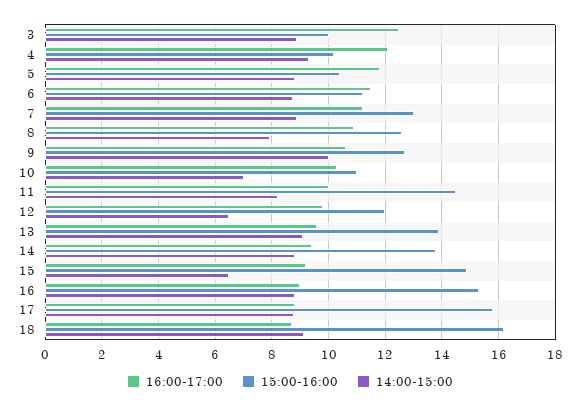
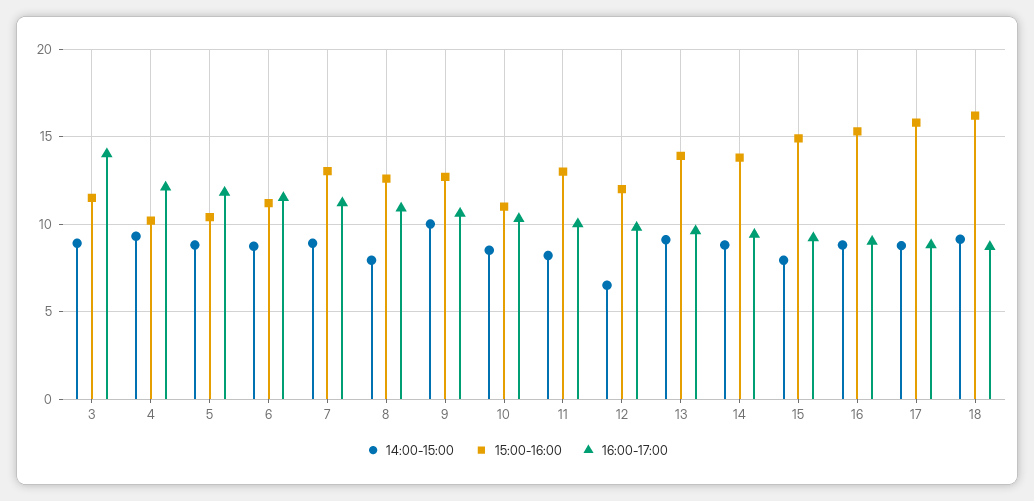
  {
    "16:00-17:00": {
-     "3": 12.5,
+     "3": 14,
      "4": 12,
      "5": 11.75,
      "6": 11.5,
      "7": 11.25,
      "8": 11,
      "9": 10.5,
      "10": 10.25,
      "11": 10,
      "12": 9.75,
      "13": 9.5,
      "14": 9.5,
      "15": 9.25,
      "16": 9,
      "17": 8.75,
      "18": 8.75
    },
    "15:00-16:00": {
-     "3": 10,
+     "3": 11.5,
      "4": 10.25,
      "5": 10.5,
      "6": 11.25,
      "7": 13,
      "8": 12.5,
      "9": 12.75,
      "10": 11,
-     "11": 14.5,
+     "11": 13,
      "12": 12,
      "13": 14,
      "14": 13.75,
      "15": 15,
      "16": 15.25,
      "17": 15.75,
      "18": 16.25
    },
    "14:00-15:00": {
      "3": 9,
      "4": 9.25,
      "5": 8.75,
      "6": 8.75,
      "7": 9,
      "8": 8,
      "9": 10,
-     "10": 7,
+     "10": 8.5,
      "11": 8.25,
      "12": 6.5,
      "13": 9,
      "14": 8.75,
-     "15": 6.5,
+     "15": 8,
      "16": 8.75,
      "17": 8.75,
      "18": 9.25
    }
  }

